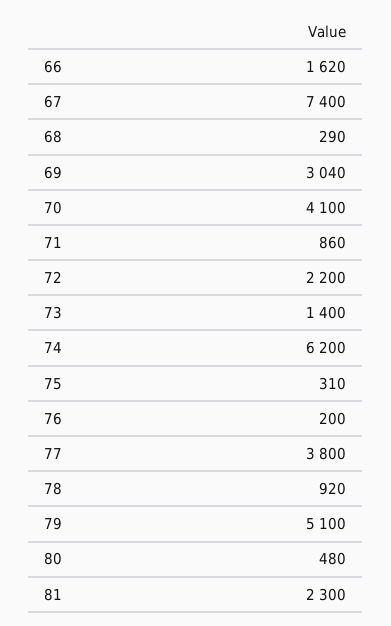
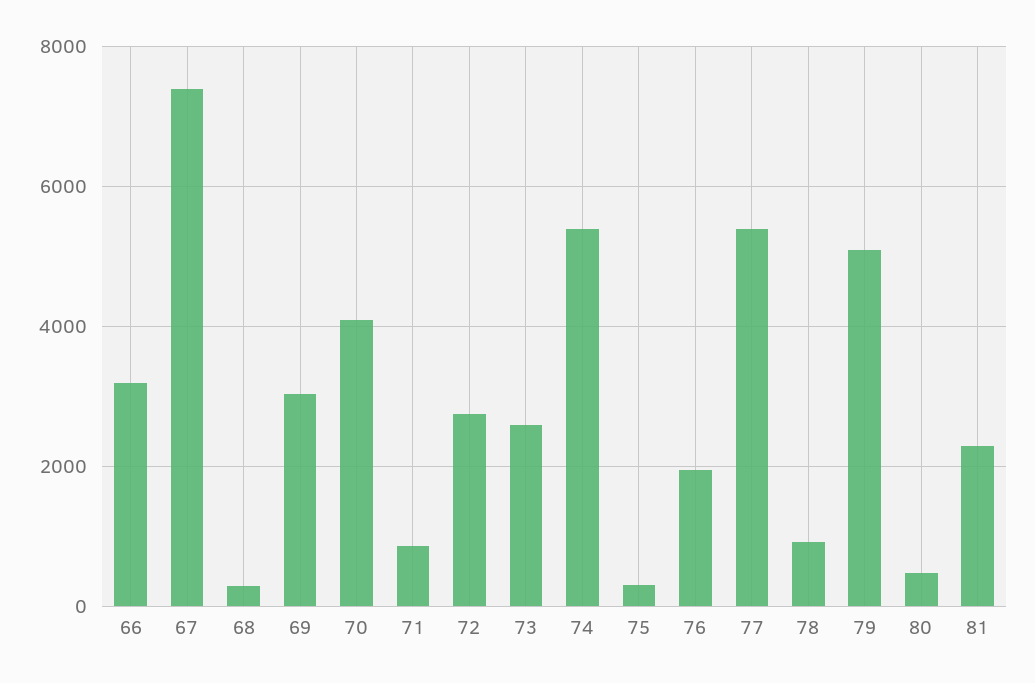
  {
-   "66": 1620,
+   "66": 3200,
    "67": 7400,
    "68": 290,
    "69": 3040,
    "70": 4100,
    "71": 860,
-   "72": 2200,
+   "72": 2800,
-   "73": 1400,
+   "73": 2600,
-   "74": 6200,
+   "74": 5400,
    "75": 310,
-   "76": 200,
+   "76": 2000,
-   "77": 3800,
+   "77": 5400,
    "78": 920,
    "79": 5100,
    "80": 480,
    "81": 2300
  }

